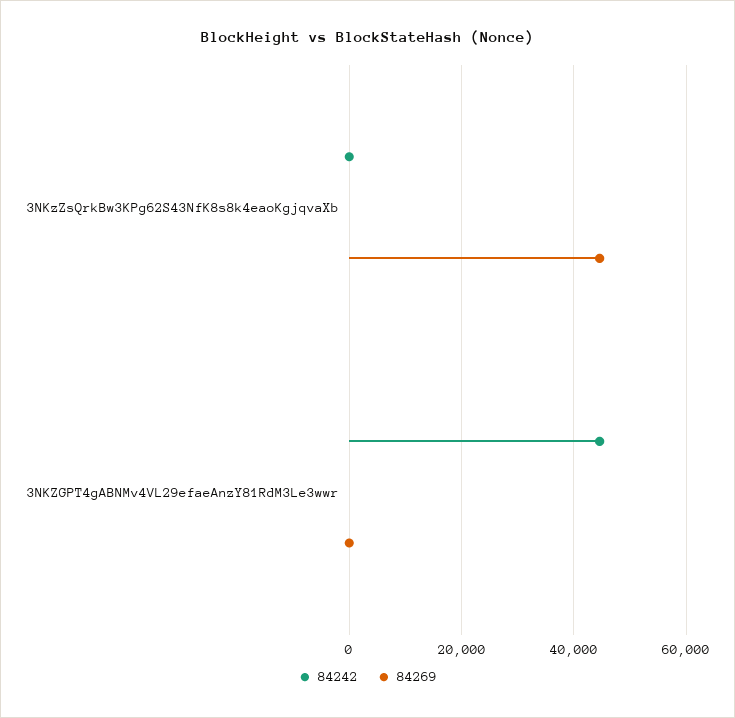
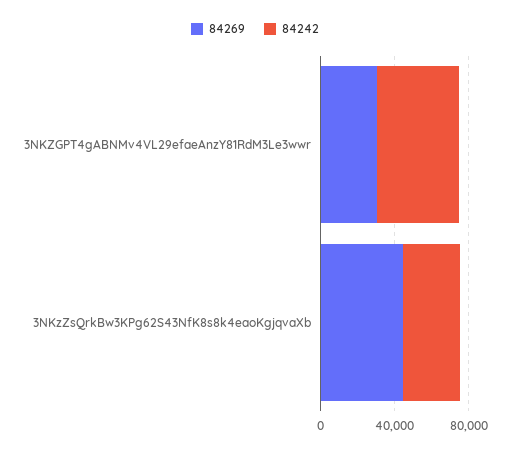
  {
    "84242": {
-     "3NKzZsQrkBw3KPg62S43NfK8s8k4eaoKgjqvaXb": 0,
+     "3NKzZsQrkBw3KPg62S43NfK8s8k4eaoKgjqvaXb": 30000,
      "3NKZGPT4gABNMv4VL29efaeAnzY81RdM3Le3wwr": 44000
    },
    "84269": {
      "3NKzZsQrkBw3KPg62S43NfK8s8k4eaoKgjqvaXb": 44000,
-     "3NKZGPT4gABNMv4VL29efaeAnzY81RdM3Le3wwr": 0
+     "3NKZGPT4gABNMv4VL29efaeAnzY81RdM3Le3wwr": 30000
    }
  }

